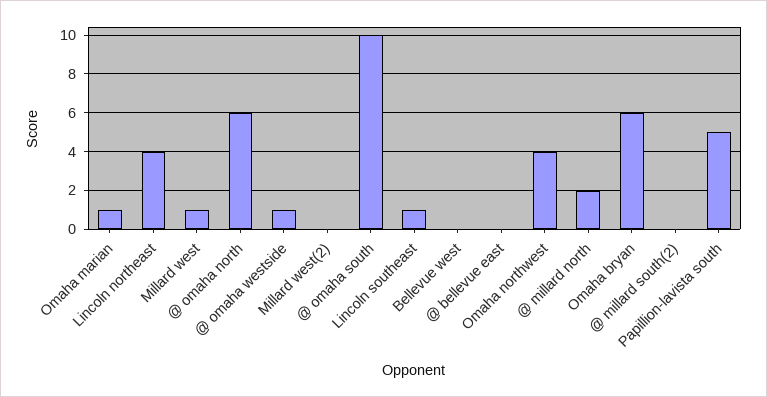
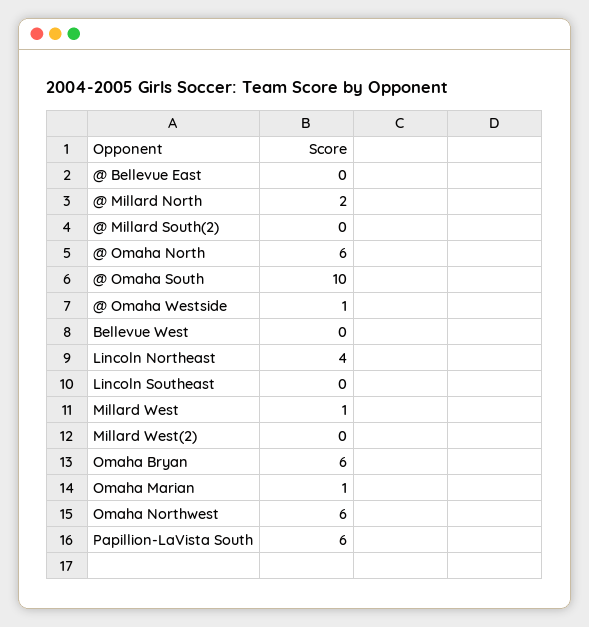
  {
    "Omaha marian": 1,
    "Lincoln northeast": 4,
    "Millard west": 1,
    "@ omaha north": 6,
    "@ omaha westside": 1,
    "Millard west(2)": 0,
    "@ omaha south": 10,
-   "Lincoln southeast": 1,
+   "Lincoln southeast": 0,
    "Bellevue west": 0,
    "@ bellevue east": 0,
-   "Omaha northwest": 4,
+   "Omaha northwest": 6,
    "@ millard north": 2,
    "Omaha bryan": 6,
    "@ millard south(2)": 0,
-   "Papillion-lavista south": 5
+   "Papillion-lavista south": 6
  }

